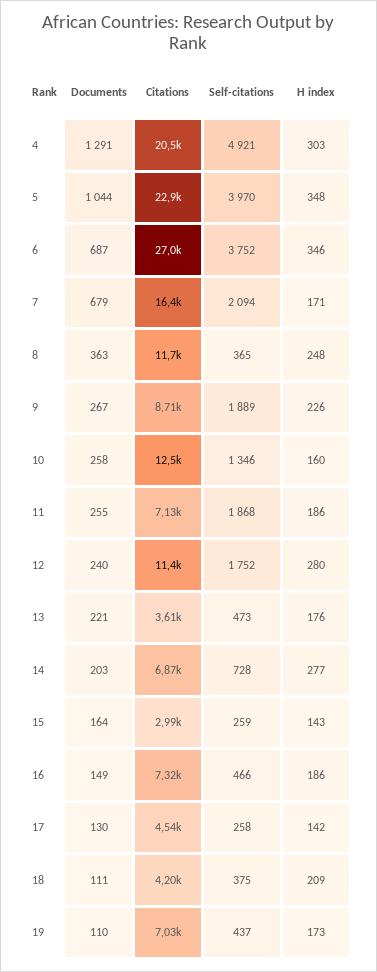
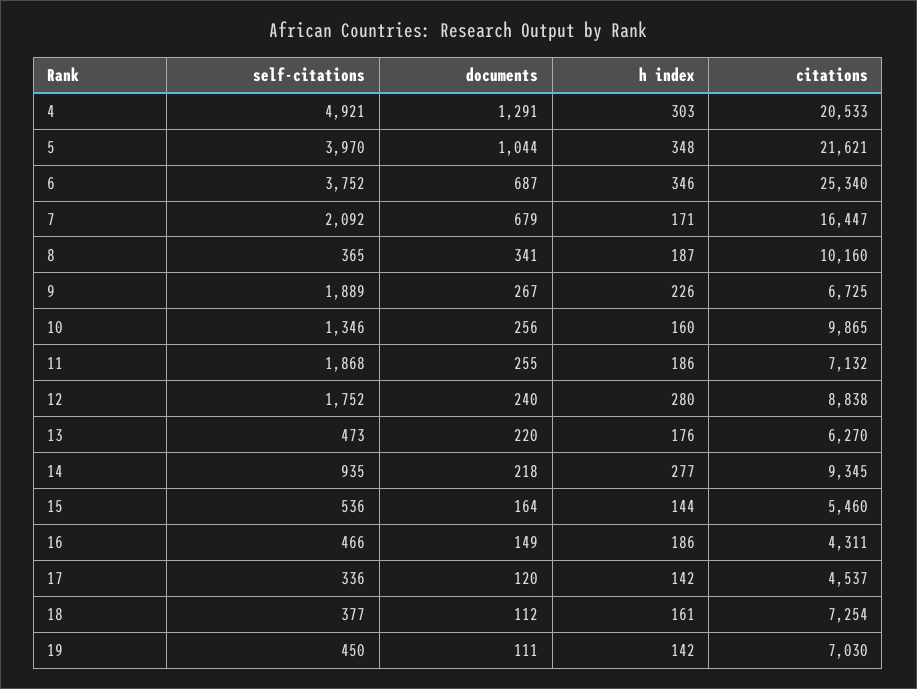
  {
    "Documents": {
      "4": 1291,
      "5": 1044,
      "6": 687,
      "7": 679,
-     "8": 363,
+     "8": 341,
      "9": 267,
-     "10": 258,
+     "10": 256,
      "11": 255,
      "12": 240,
-     "13": 221,
+     "13": 220,
-     "14": 203,
+     "14": 218,
      "15": 164,
      "16": 149,
-     "17": 130,
+     "17": 120,
-     "18": 111,
+     "18": 112,
-     "19": 110
+     "19": 111
    },
    "Citations": {
      "4": 20533,
-     "5": 22900,
+     "5": 21621,
-     "6": 27000,
+     "6": 25340,
      "7": 16447,
-     "8": 11700,
+     "8": 10160,
-     "9": 8710,
+     "9": 6725,
-     "10": 12500,
+     "10": 9865,
      "11": 7132,
-     "12": 11400,
+     "12": 8838,
-     "13": 3610,
+     "13": 6270,
-     "14": 6870,
+     "14": 9345,
-     "15": 2990,
+     "15": 5460,
-     "16": 7320,
+     "16": 4311,
      "17": 4537,
-     "18": 4200,
+     "18": 7254,
      "19": 7030
    },
    "Self-citations": {
      "4": 4921,
      "5": 3970,
      "6": 3752,
-     "7": 2094,
+     "7": 2092,
      "8": 365,
      "9": 1889,
      "10": 1346,
      "11": 1868,
      "12": 1752,
      "13": 473,
-     "14": 728,
+     "14": 935,
-     "15": 259,
+     "15": 536,
      "16": 466,
-     "17": 258,
+     "17": 336,
-     "18": 375,
+     "18": 377,
-     "19": 437
+     "19": 450
    },
    "H index": {
      "4": 303,
      "5": 348,
      "6": 346,
      "7": 171,
-     "8": 248,
+     "8": 187,
      "9": 226,
      "10": 160,
      "11": 186,
      "12": 280,
      "13": 176,
      "14": 277,
-     "15": 143,
+     "15": 144,
      "16": 186,
      "17": 142,
-     "18": 209,
+     "18": 161,
-     "19": 173
+     "19": 142
    }
  }

